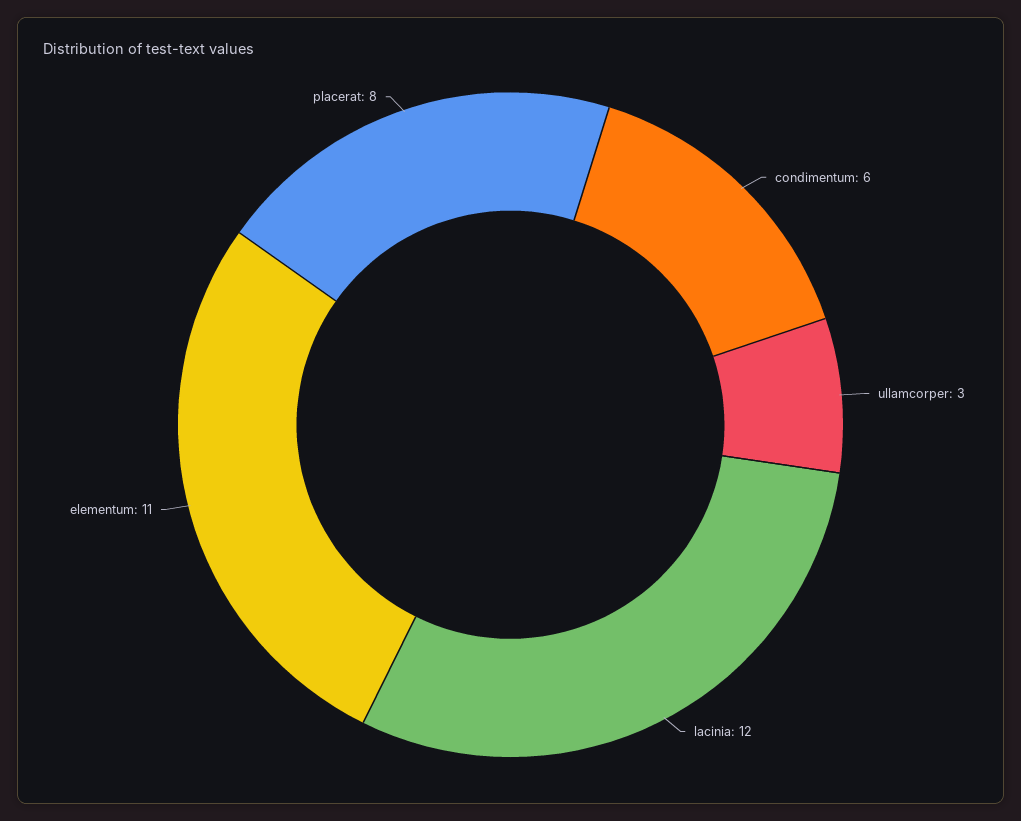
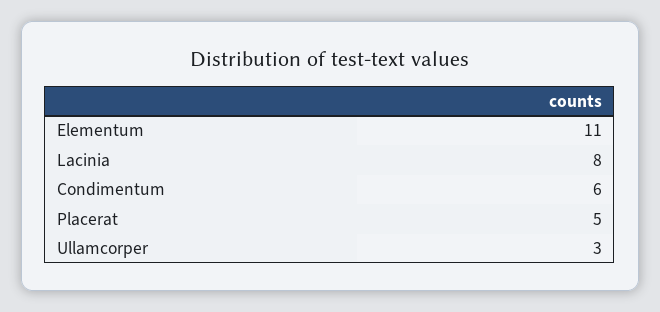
  {
    "condimentum": 6,
    "ullamcorper": 3,
-   "lacinia": 12,
+   "lacinia": 8,
    "elementum": 11,
-   "placerat": 8
+   "placerat": 5
  }

